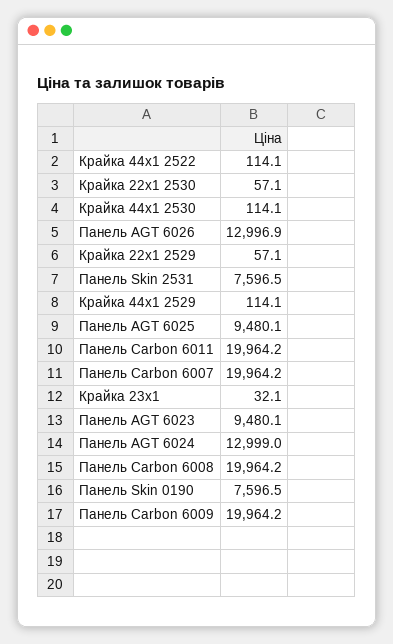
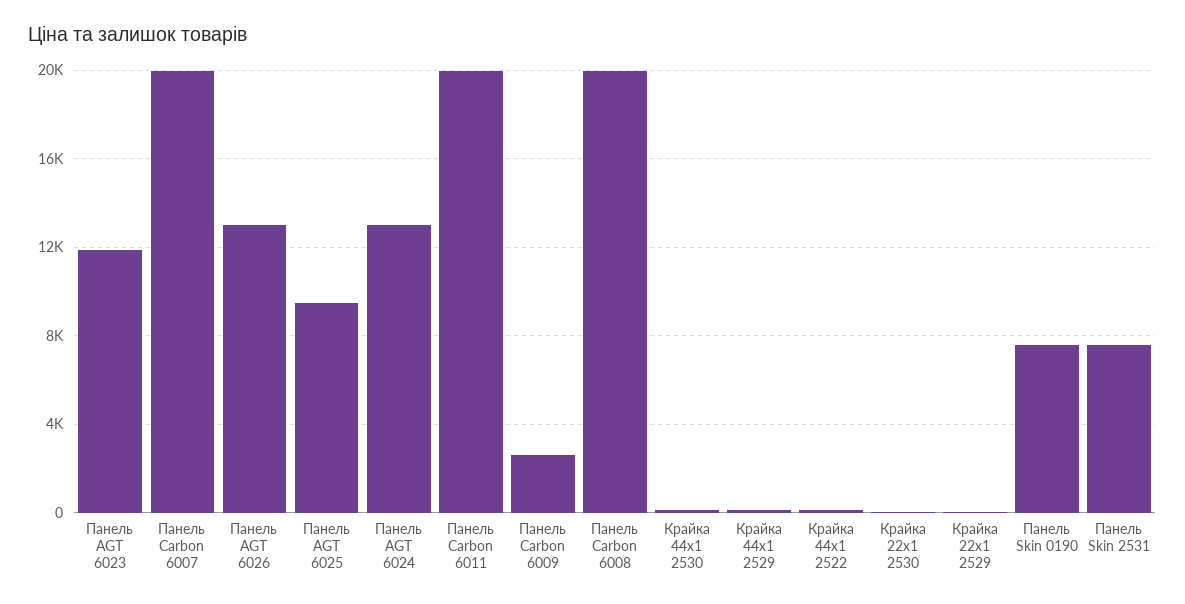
  {
    "Крайка 44x1 2522": 114.1,
    "Крайка 22x1 2530": 57.1,
    "Крайка 44x1 2530": 114.1,
    "Панель AGT 6026": 12996.9,
    "Крайка 22x1 2529": 57.1,
    "Панель Skin 2531": 7596.5,
    "Крайка 44x1 2529": 114.1,
    "Панель AGT 6025": 9480.1,
    "Панель Carbon 6011": 19964.2,
    "Панель Carbon 6007": 19964.2,
-   "Крайка 23x1": 32.1,
-   "Панель AGT 6023": 9480.1,
+   "Панель AGT 6023": 12000,
    "Панель AGT 6024": 12999,
    "Панель Carbon 6008": 19964.2,
    "Панель Skin 0190": 7596.5,
-   "Панель Carbon 6009": 19964.2
+   "Панель Carbon 6009": 2500
  }

